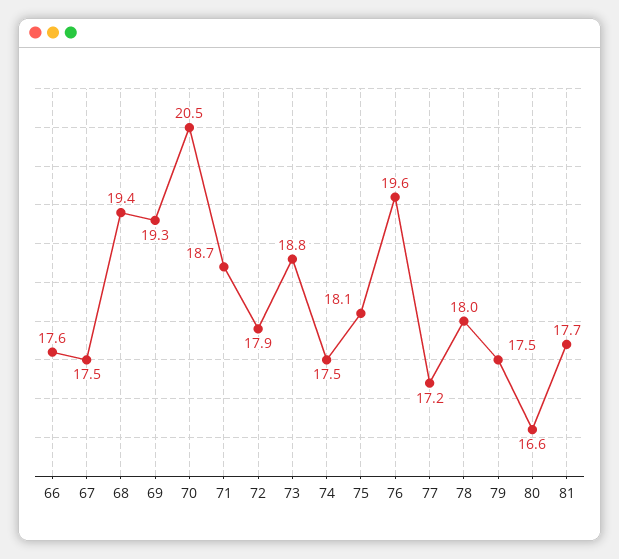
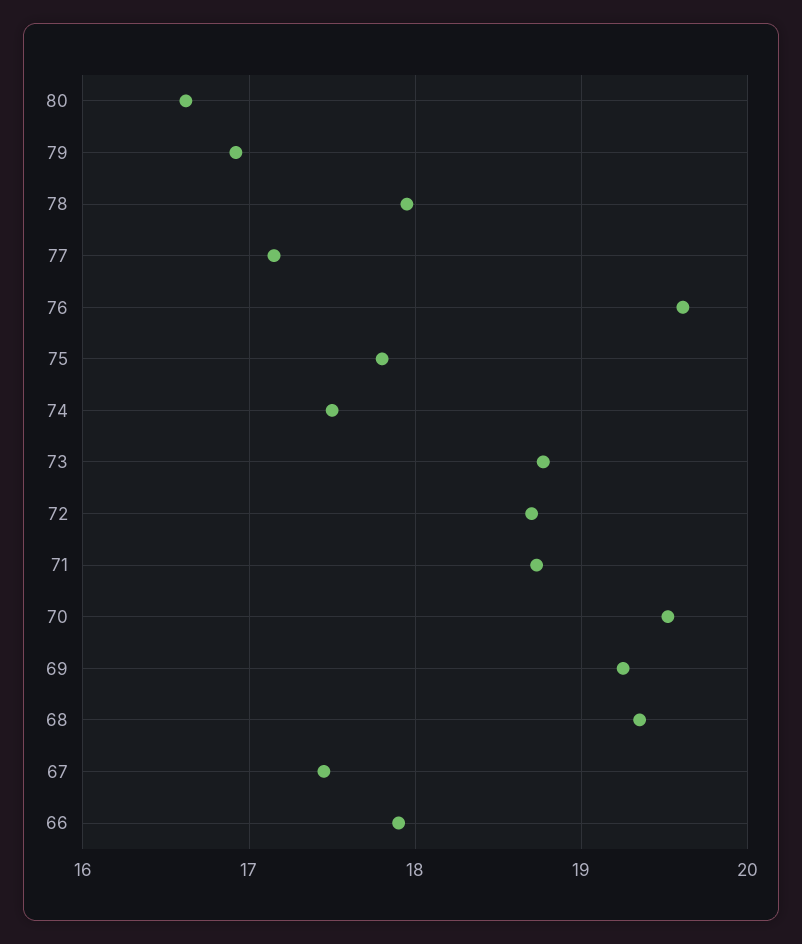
  {
-   "66": 17.6,
+   "66": 17.9,
    "67": 17.5,
    "68": 19.4,
    "69": 19.3,
-   "70": 20.5,
+   "70": 19.5,
    "71": 18.7,
-   "72": 17.9,
+   "72": 18.7,
    "73": 18.8,
    "74": 17.5,
-   "75": 18.1,
+   "75": 17.8,
    "76": 19.6,
    "77": 17.2,
    "78": 18,
-   "79": 17.5,
+   "79": 16.9,
-   "80": 16.6,
+   "80": 16.6
-   "81": 17.7
  }

